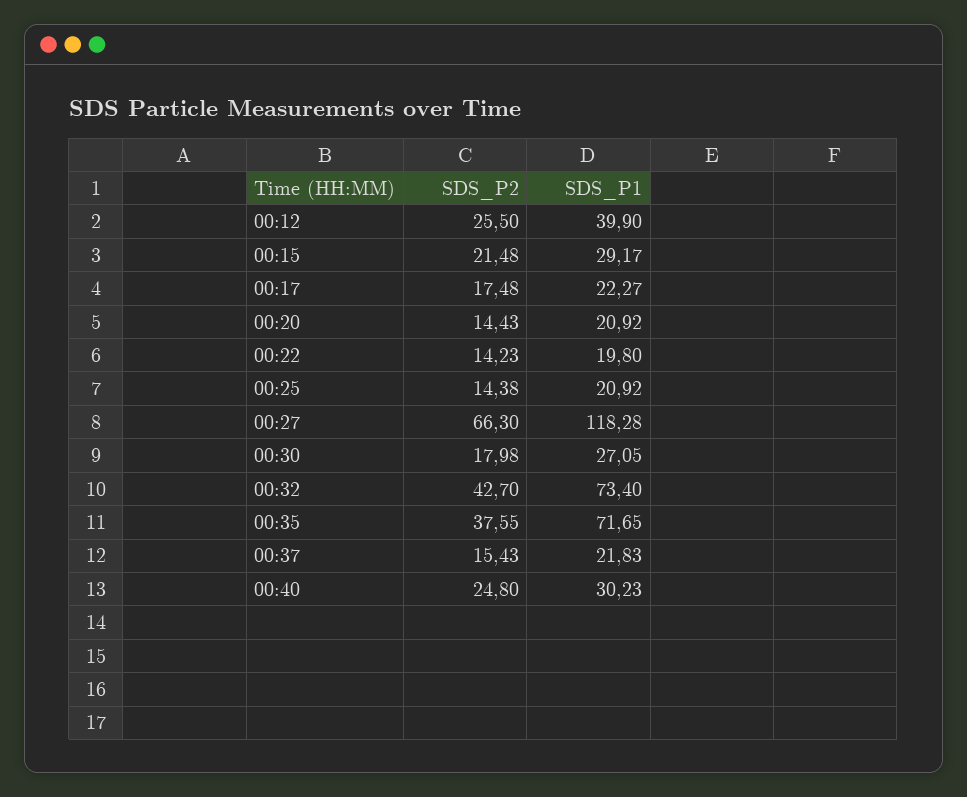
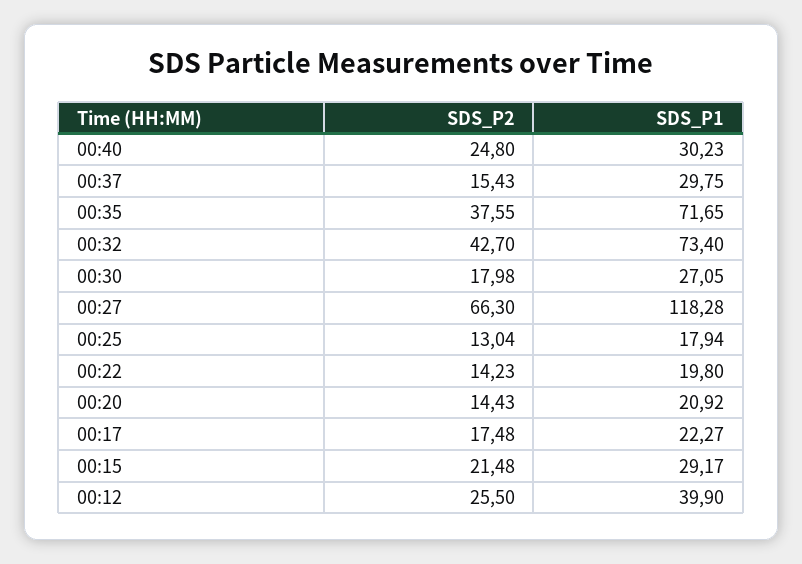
  {
    "SDS_P2": {
      "00:12": 25.5,
      "00:15": 21.48,
      "00:17": 17.48,
      "00:20": 14.43,
      "00:22": 14.23,
-     "00:25": 14.38,
+     "00:25": 13.04,
      "00:27": 66.3,
      "00:30": 17.98,
      "00:32": 42.7,
      "00:35": 37.55,
      "00:37": 15.43,
      "00:40": 24.8
    },
    "SDS_P1": {
      "00:12": 39.9,
      "00:15": 29.17,
      "00:17": 22.27,
      "00:20": 20.92,
      "00:22": 19.8,
-     "00:25": 20.92,
+     "00:25": 17.94,
      "00:27": 118.28,
      "00:30": 27.05,
      "00:32": 73.4,
      "00:35": 71.65,
-     "00:37": 21.83,
+     "00:37": 29.75,
      "00:40": 30.23
    }
  }

